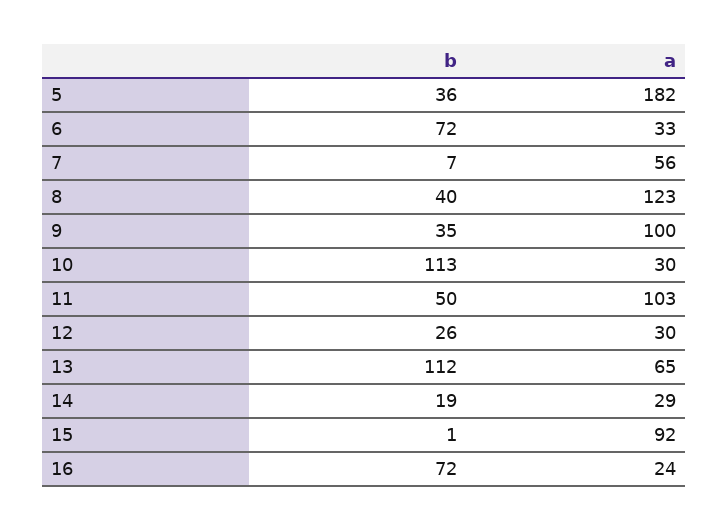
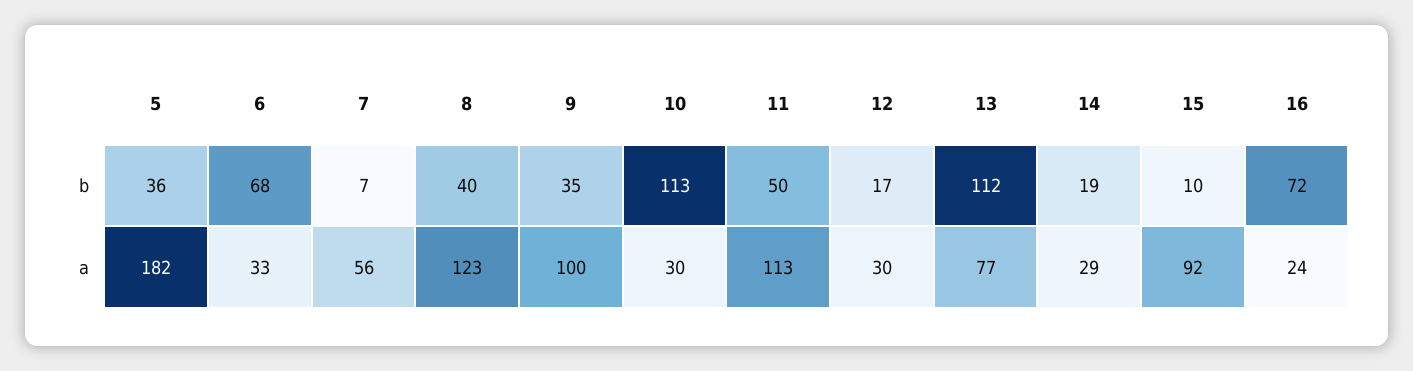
  {
    "b": {
      "5": 36,
-     "6": 72,
+     "6": 68,
      "7": 7,
      "8": 40,
      "9": 35,
      "10": 113,
      "11": 50,
-     "12": 26,
+     "12": 17,
      "13": 112,
      "14": 19,
-     "15": 1,
+     "15": 10,
      "16": 72
    },
    "a": {
      "5": 182,
      "6": 33,
      "7": 56,
      "8": 123,
      "9": 100,
      "10": 30,
-     "11": 103,
+     "11": 113,
      "12": 30,
-     "13": 65,
+     "13": 77,
      "14": 29,
      "15": 92,
      "16": 24
    }
  }

